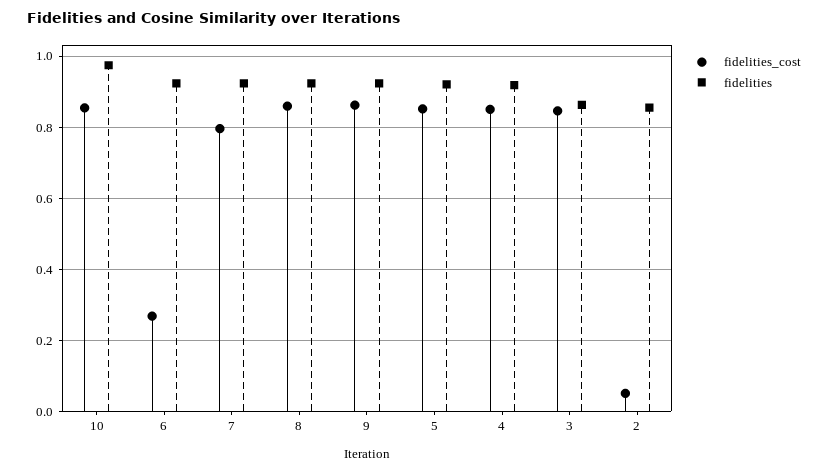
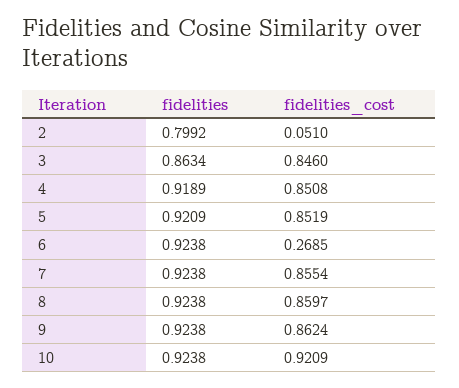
  {
    "fidelities_cost": {
-     "10": 0.86,
+     "10": 0.9209,
      "6": 0.2685,
-     "7": 0.8,
+     "7": 0.8554,
      "8": 0.8597,
      "9": 0.8624,
      "5": 0.8519,
      "4": 0.8508,
      "3": 0.846,
      "2": 0.051
    },
    "fidelities": {
-     "10": 0.98,
+     "10": 0.9238,
      "6": 0.9238,
      "7": 0.9238,
      "8": 0.9238,
      "9": 0.9238,
      "5": 0.9209,
      "4": 0.9189,
      "3": 0.8634,
-     "2": 0.86
+     "2": 0.7992
    }
  }

